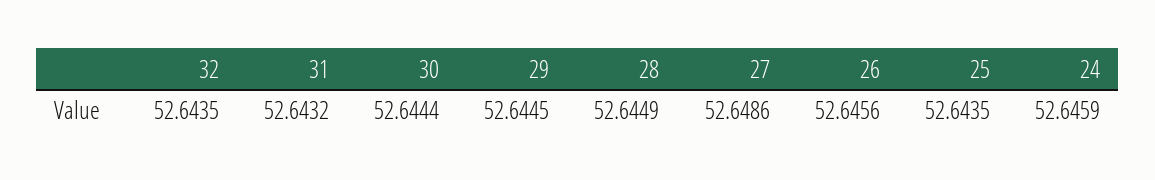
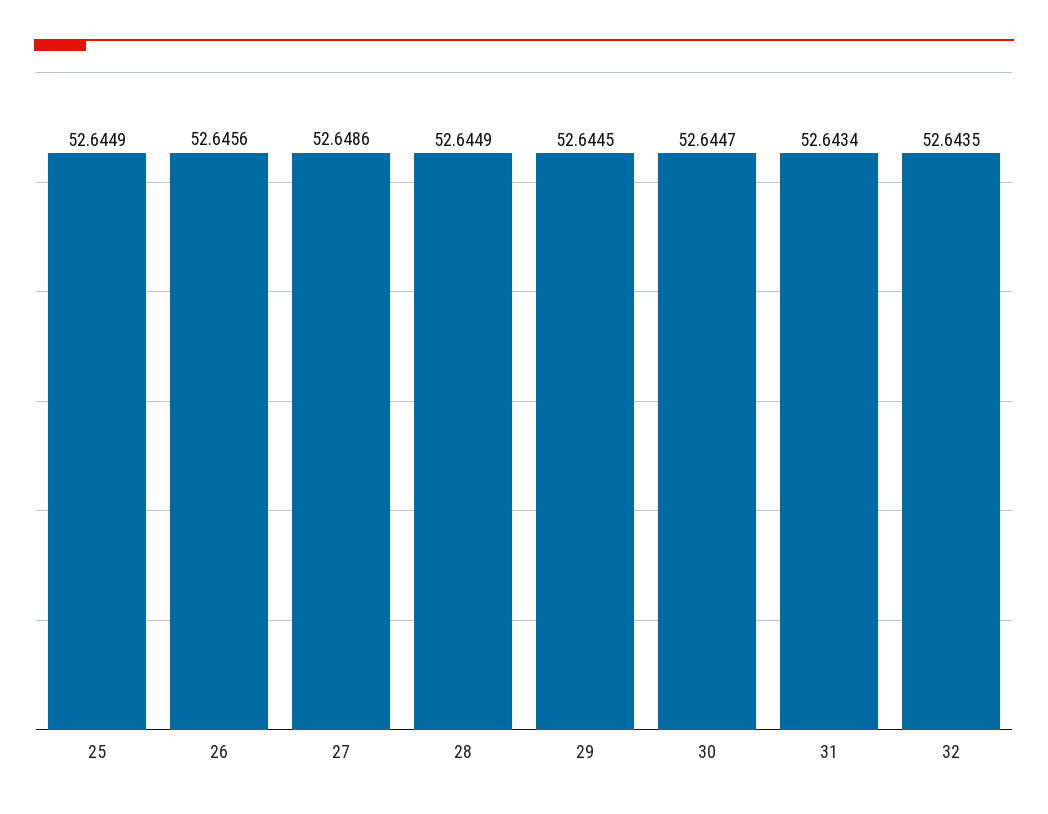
  {
    "32": 52.6435,
-   "31": 52.6432,
+   "31": 52.6434,
-   "30": 52.6444,
+   "30": 52.6447,
    "29": 52.6445,
    "28": 52.6449,
    "27": 52.6486,
    "26": 52.6456,
-   "25": 52.6435,
+   "25": 52.6449
-   "24": 52.6459
  }

